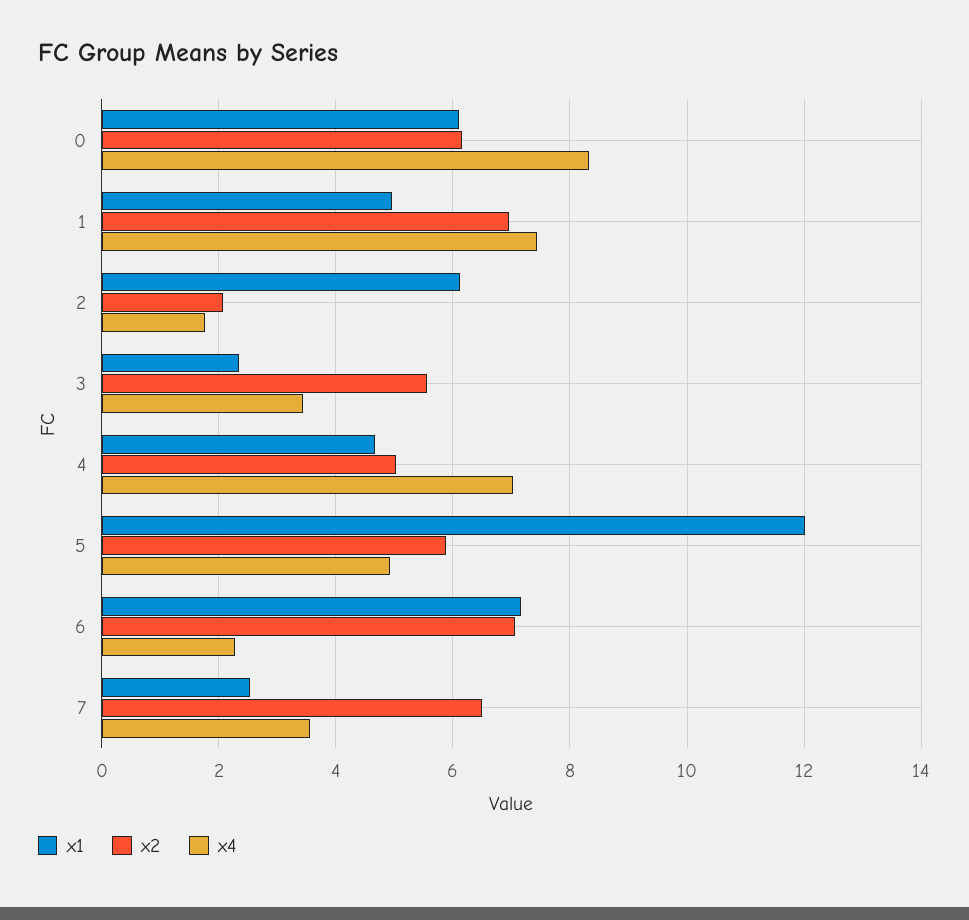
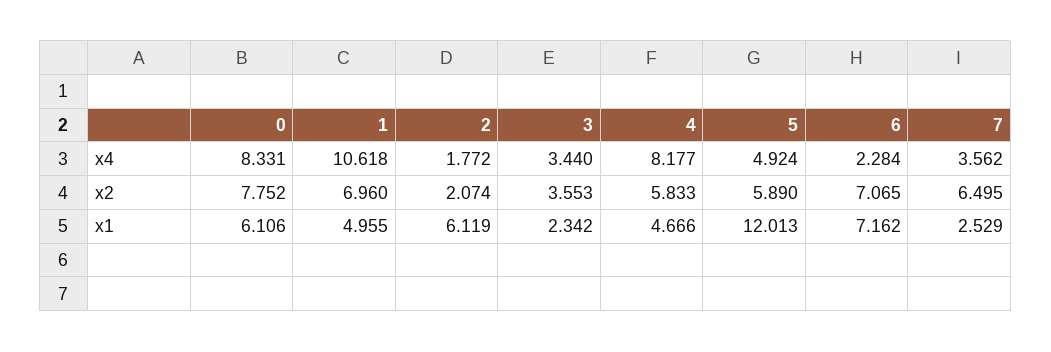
  {
    "x1": {
      "0": 6.106,
      "1": 4.955,
      "2": 6.119,
      "3": 2.342,
      "4": 4.666,
      "5": 12.013,
      "6": 7.162,
      "7": 2.529
    },
    "x2": {
-     "0": 6.2,
+     "0": 7.752,
      "1": 6.96,
      "2": 2.074,
-     "3": 5.6,
+     "3": 3.553,
-     "4": 5,
+     "4": 5.833,
      "5": 5.89,
      "6": 7.065,
      "7": 6.495
    },
    "x4": {
      "0": 8.331,
-     "1": 7.4,
+     "1": 10.618,
      "2": 1.772,
      "3": 3.44,
-     "4": 7,
+     "4": 8.177,
      "5": 4.924,
      "6": 2.284,
      "7": 3.562
    }
  }

